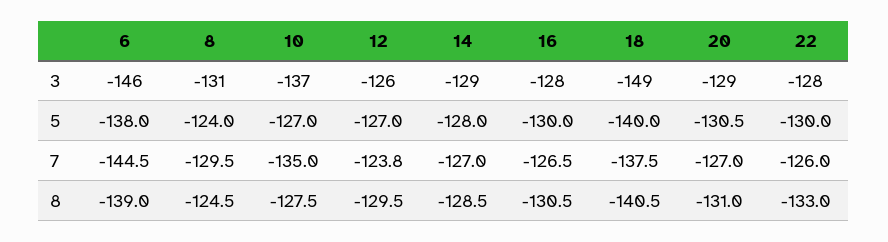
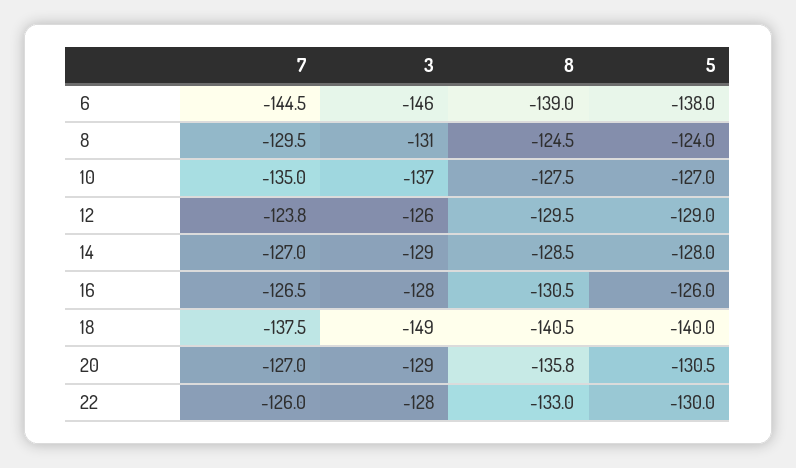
  {
    "6": {
      "3": -146,
      "5": -138,
      "7": -144.5,
      "8": -139
    },
    "8": {
      "3": -131,
      "5": -124,
      "7": -129.5,
      "8": -124.5
    },
    "10": {
      "3": -137,
      "5": -127,
      "7": -135,
      "8": -127.5
    },
    "12": {
      "3": -126,
-     "5": -127,
+     "5": -129,
      "7": -123.8,
      "8": -129.5
    },
    "14": {
      "3": -129,
      "5": -128,
      "7": -127,
      "8": -128.5
    },
    "16": {
      "3": -128,
-     "5": -130,
+     "5": -126,
      "7": -126.5,
      "8": -130.5
    },
    "18": {
      "3": -149,
      "5": -140,
      "7": -137.5,
      "8": -140.5
    },
    "20": {
      "3": -129,
      "5": -130.5,
      "7": -127,
-     "8": -131
+     "8": -135.8
    },
    "22": {
      "3": -128,
      "5": -130,
      "7": -126,
      "8": -133
    }
  }

